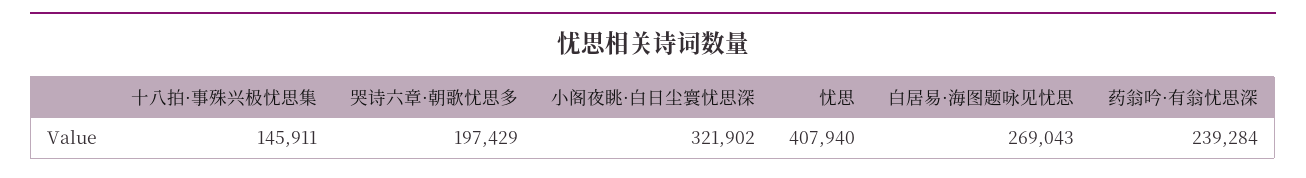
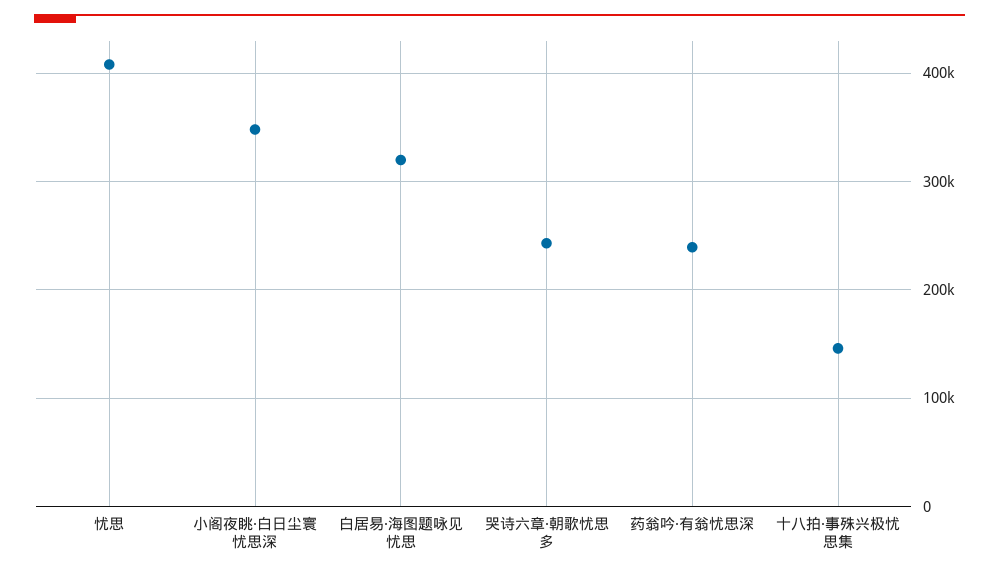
  {
    "十八拍·事殊兴极忧思集": 145911,
-   "哭诗六章·朝歌忧思多": 197429,
+   "哭诗六章·朝歌忧思多": 240000,
-   "小阁夜眺·白日尘寰忧思深": 321902,
+   "小阁夜眺·白日尘寰忧思深": 350000,
    "忧思": 407940,
-   "白居易·海图题咏见忧思": 269043,
+   "白居易·海图题咏见忧思": 320000,
    "药翁吟·有翁忧思深": 239284
  }

